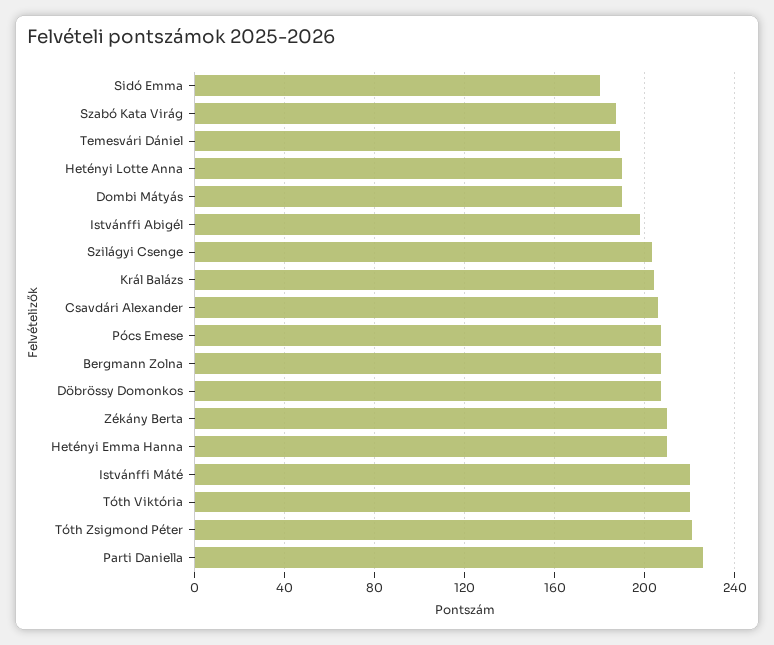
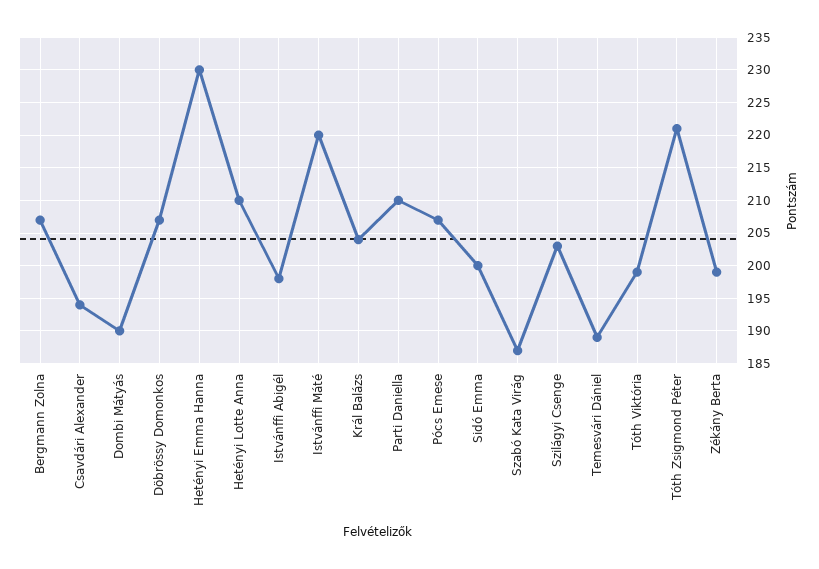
  {
-   "Sidó Emma": 180,
+   "Sidó Emma": 200,
    "Szabó Kata Virág": 187,
    "Temesvári Dániel": 189,
-   "Hetényi Lotte Anna": 190,
+   "Hetényi Lotte Anna": 210,
    "Dombi Mátyás": 190,
    "Istvánffi Abigél": 198,
    "Szilágyi Csenge": 203,
    "Král Balázs": 204,
-   "Csavdári Alexander": 205,
+   "Csavdári Alexander": 194,
    "Pócs Emese": 207,
    "Bergmann Zolna": 207,
    "Döbrössy Domonkos": 207,
-   "Zékány Berta": 210,
+   "Zékány Berta": 199,
-   "Hetényi Emma Hanna": 210,
+   "Hetényi Emma Hanna": 230,
    "Istvánffi Máté": 220,
-   "Tóth Viktória": 220,
+   "Tóth Viktória": 199,
    "Tóth Zsigmond Péter": 221,
-   "Parti Daniella": 225
+   "Parti Daniella": 210
  }

